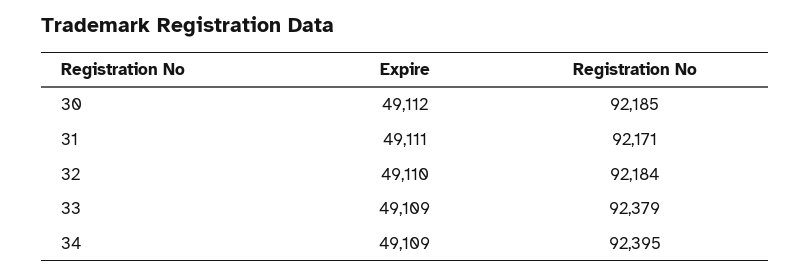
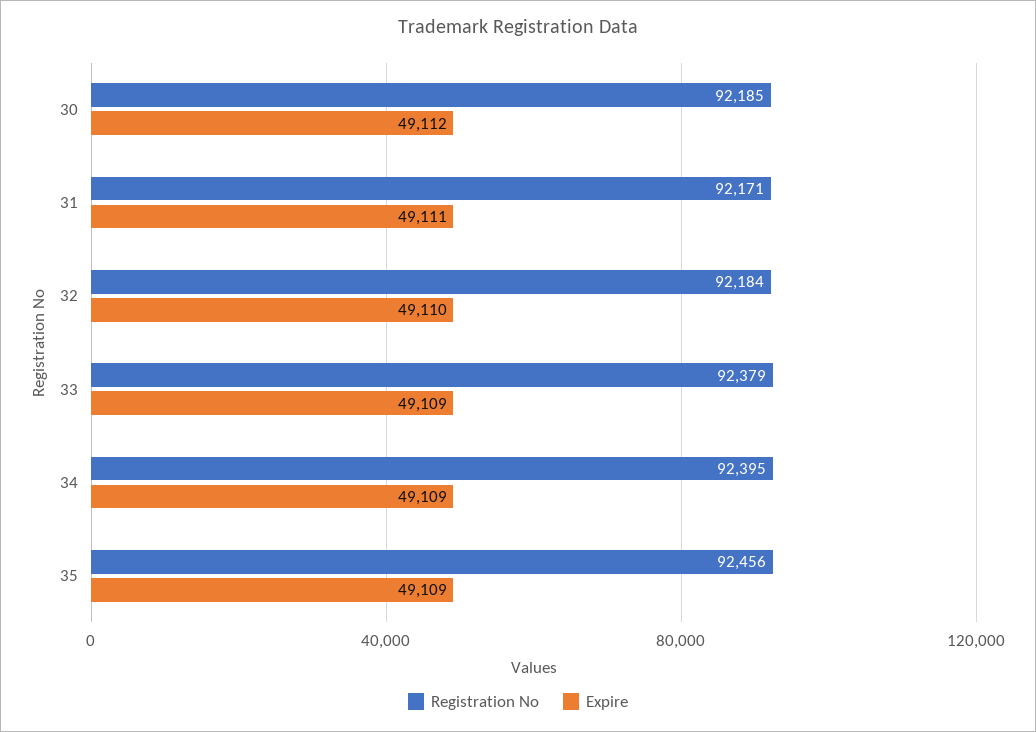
  {
    "Expire": {
      "30": 49112,
      "31": 49111,
      "32": 49110,
      "33": 49109,
-     "34": 49109
+     "34": 49109,
+     "35": 49109
    },
    "Registration No": {
      "30": 92185,
      "31": 92171,
      "32": 92184,
      "33": 92379,
-     "34": 92395
+     "34": 92395,
+     "35": 92456
    }
  }

